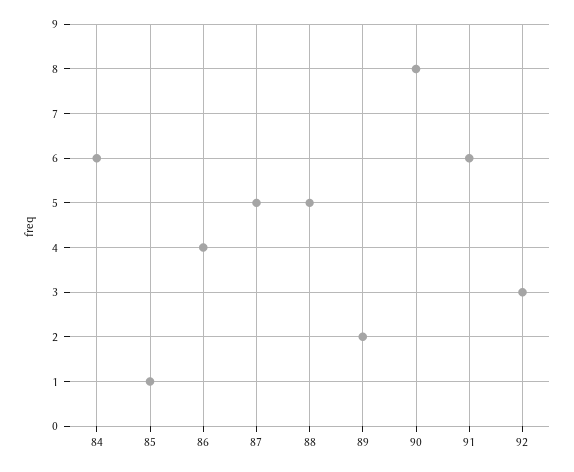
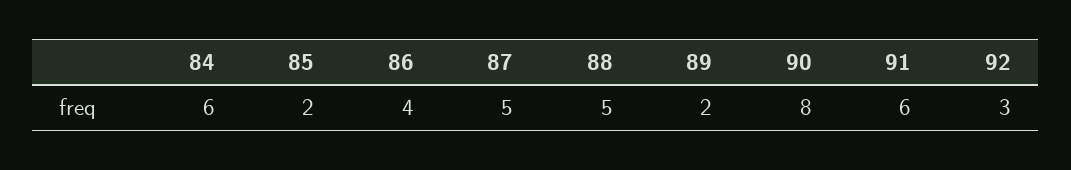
  {
    "84": 6,
-   "85": 1,
+   "85": 2,
    "86": 4,
    "87": 5,
    "88": 5,
    "89": 2,
    "90": 8,
    "91": 6,
    "92": 3
  }

